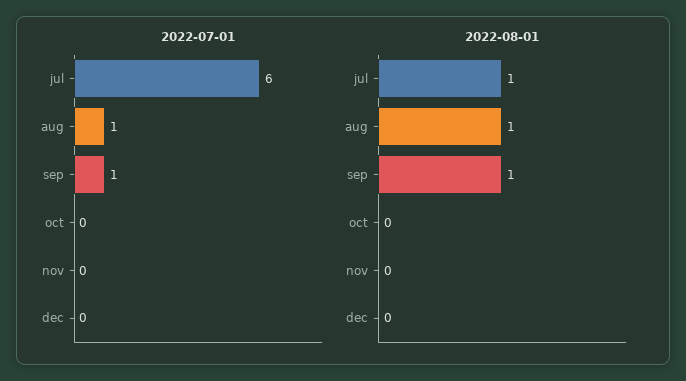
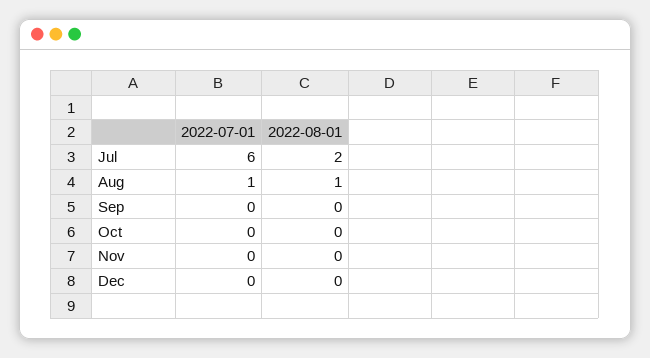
  {
    "2022-07-01": {
      "jul": 6,
      "aug": 1,
-     "sep": 1,
+     "sep": 0,
      "oct": 0,
      "nov": 0,
      "dec": 0
    },
    "2022-08-01": {
-     "jul": 1,
+     "jul": 2,
      "aug": 1,
-     "sep": 1,
+     "sep": 0,
      "oct": 0,
      "nov": 0,
      "dec": 0
    }
  }

